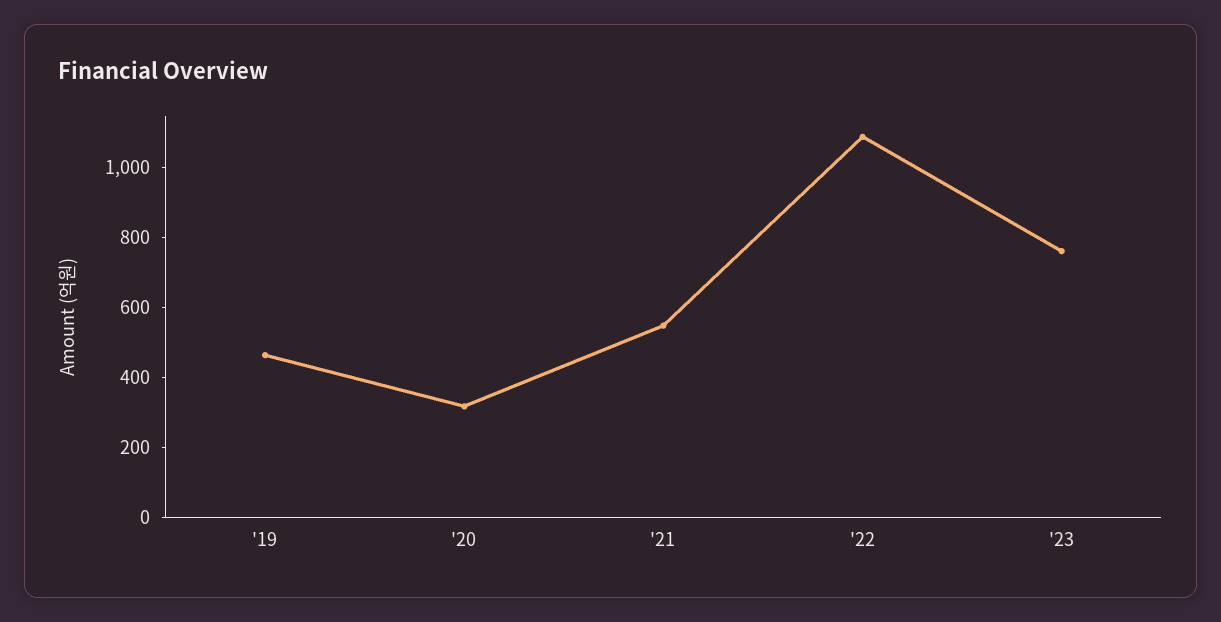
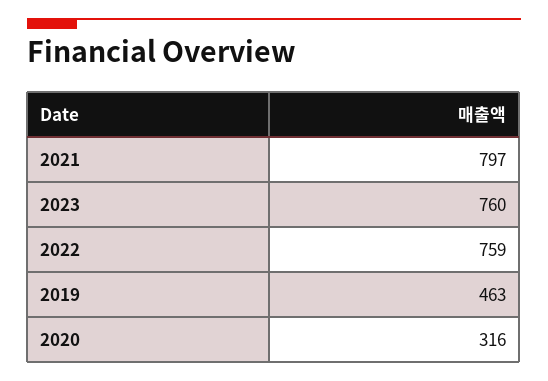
  {
    "'19": 463,
    "'20": 316,
-   "'21": 550,
+   "'21": 797,
-   "'22": 1100,
+   "'22": 759,
    "'23": 760
  }

